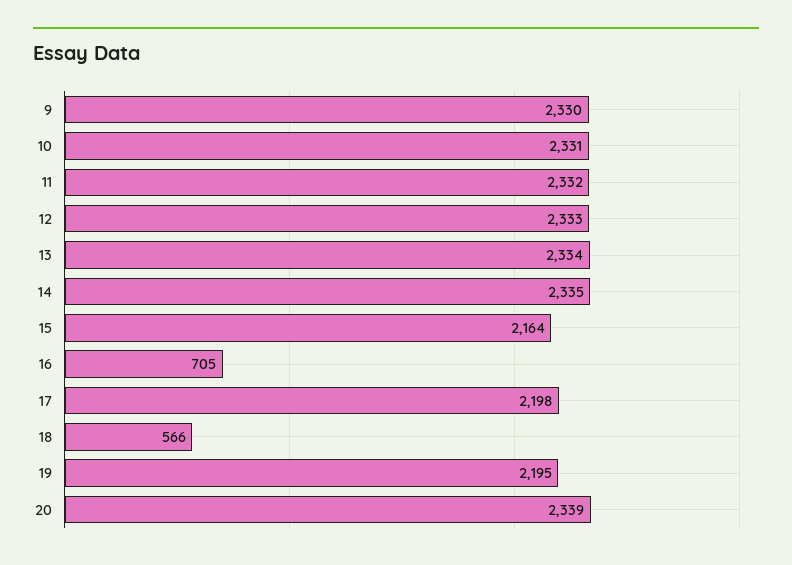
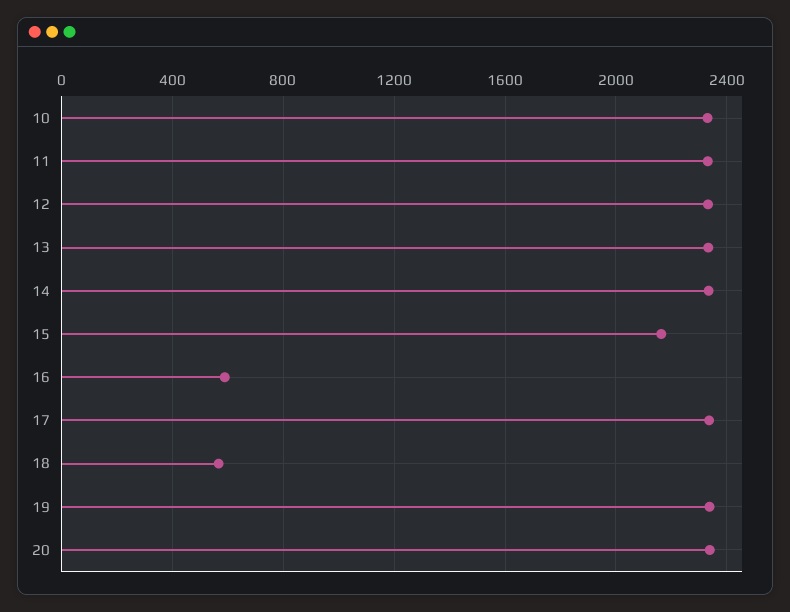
  {
-   "9": 2330,
    "10": 2331,
    "11": 2332,
    "12": 2333,
    "13": 2334,
    "14": 2335,
    "15": 2164,
-   "16": 705,
+   "16": 600,
-   "17": 2198,
+   "17": 2350,
    "18": 566,
-   "19": 2195,
+   "19": 2350,
    "20": 2339
  }

